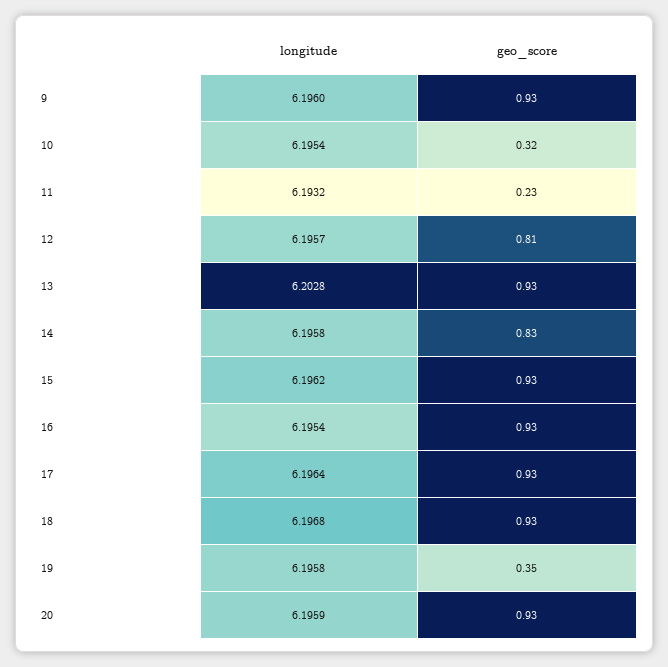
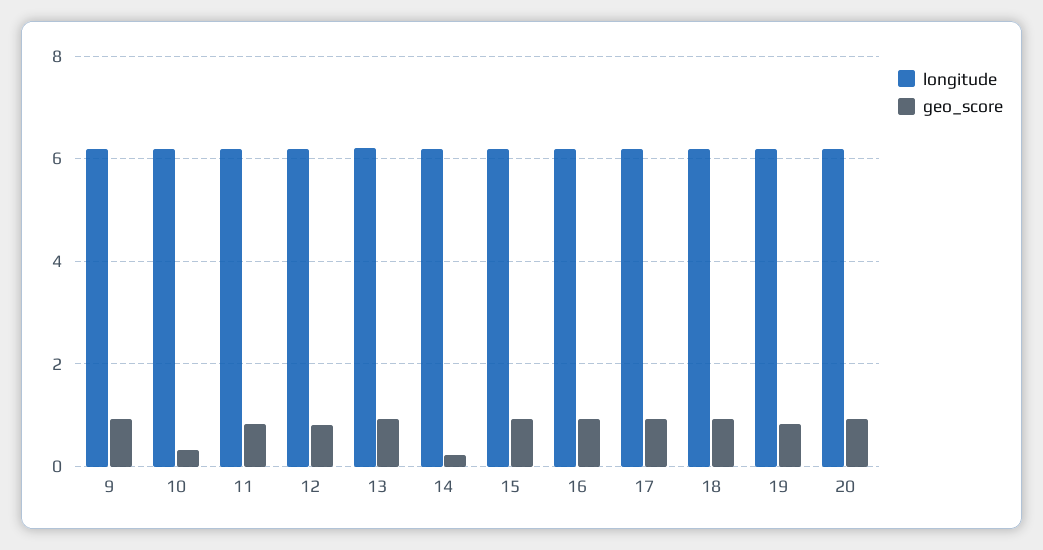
  {
    "longitude": {
      "9": 6.196,
      "10": 6.1954,
      "11": 6.1932,
      "12": 6.1957,
      "13": 6.2028,
      "14": 6.1958,
      "15": 6.1962,
      "16": 6.1954,
      "17": 6.1964,
      "18": 6.1968,
      "19": 6.1958,
      "20": 6.1959
    },
    "geo_score": {
      "9": 0.93,
      "10": 0.32,
-     "11": 0.23,
+     "11": 0.8,
      "12": 0.81,
      "13": 0.93,
-     "14": 0.83,
+     "14": 0.2,
      "15": 0.93,
      "16": 0.93,
      "17": 0.93,
      "18": 0.93,
-     "19": 0.35,
+     "19": 0.8,
      "20": 0.93
    }
  }

